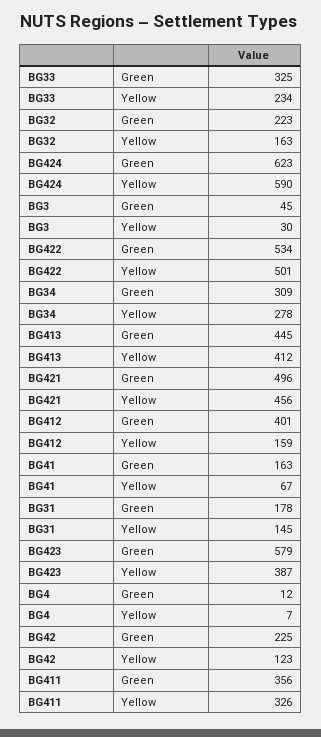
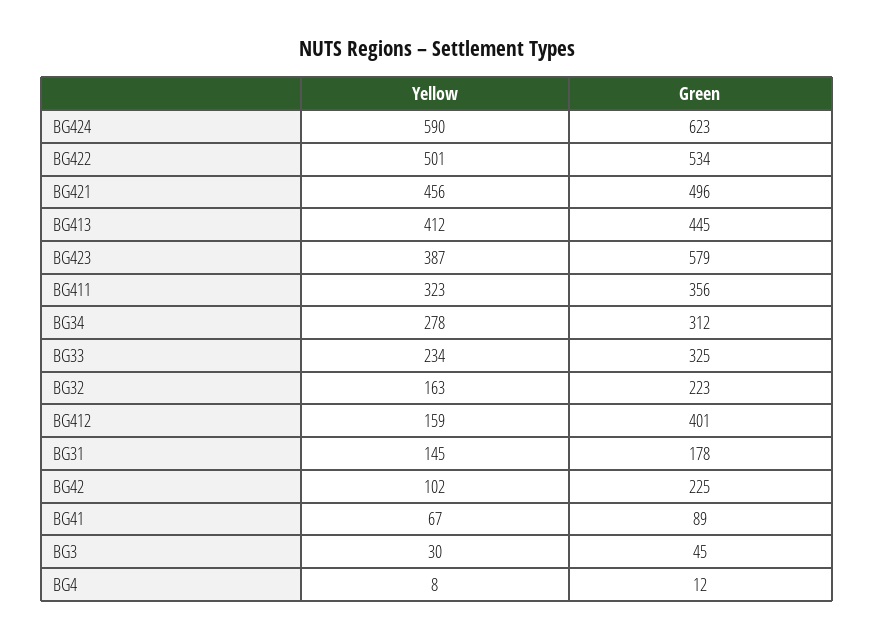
  {
    "BG33": {
      "Green": 325,
      "Yellow": 234
    },
    "BG32": {
      "Green": 223,
      "Yellow": 163
    },
    "BG424": {
      "Green": 623,
      "Yellow": 590
    },
    "BG3": {
      "Green": 45,
      "Yellow": 30
    },
    "BG422": {
      "Green": 534,
      "Yellow": 501
    },
    "BG34": {
-     "Green": 309,
+     "Green": 312,
      "Yellow": 278
    },
    "BG413": {
      "Green": 445,
      "Yellow": 412
    },
    "BG421": {
      "Green": 496,
      "Yellow": 456
    },
    "BG412": {
      "Green": 401,
      "Yellow": 159
    },
    "BG41": {
-     "Green": 163,
+     "Green": 89,
      "Yellow": 67
    },
    "BG31": {
      "Green": 178,
      "Yellow": 145
    },
    "BG423": {
      "Green": 579,
      "Yellow": 387
    },
    "BG4": {
      "Green": 12,
-     "Yellow": 7
+     "Yellow": 8
    },
    "BG42": {
      "Green": 225,
-     "Yellow": 123
+     "Yellow": 102
    },
    "BG411": {
      "Green": 356,
-     "Yellow": 326
+     "Yellow": 323
    }
  }

